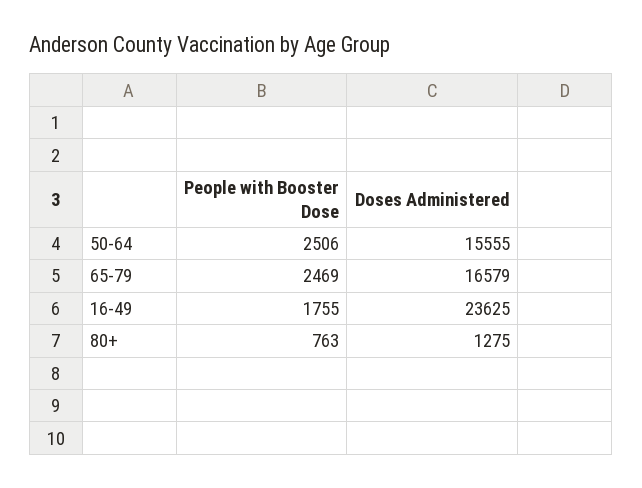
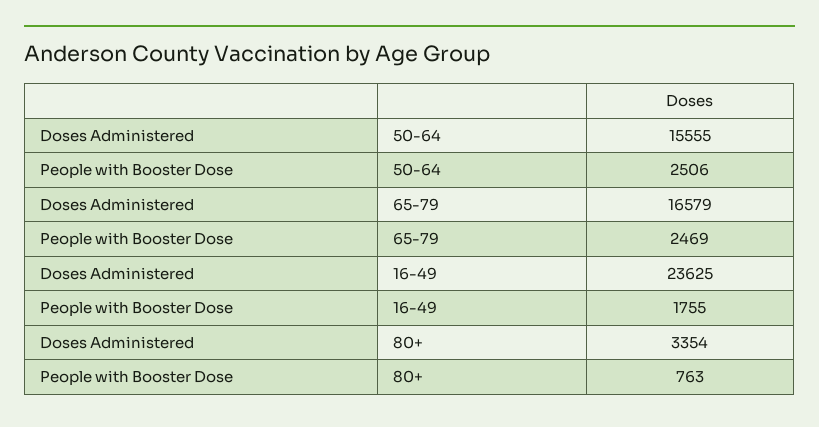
  {
    "People with Booster Dose": {
      "50-64": 2506,
      "65-79": 2469,
      "16-49": 1755,
      "80+": 763
    },
    "Doses Administered": {
      "50-64": 15555,
      "65-79": 16579,
      "16-49": 23625,
-     "80+": 1275
+     "80+": 3354
    }
  }

